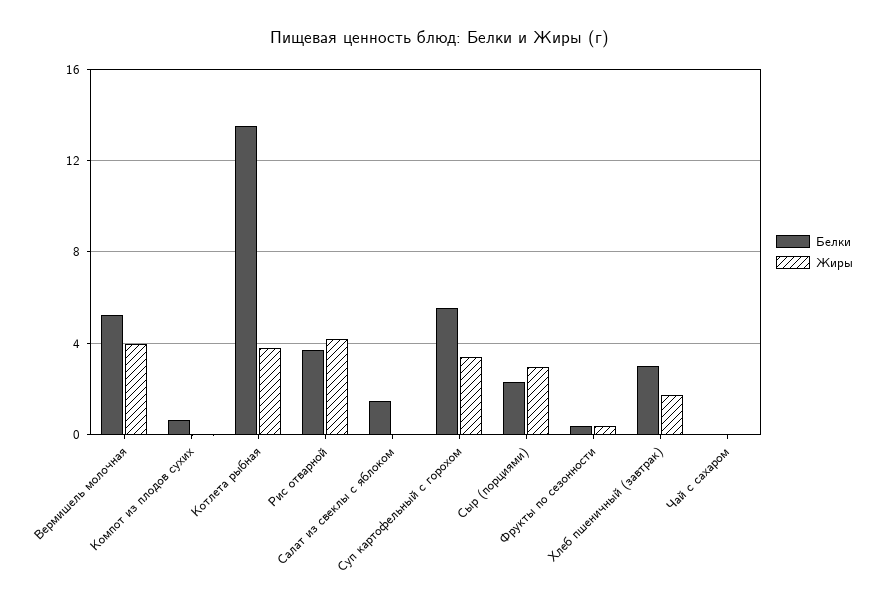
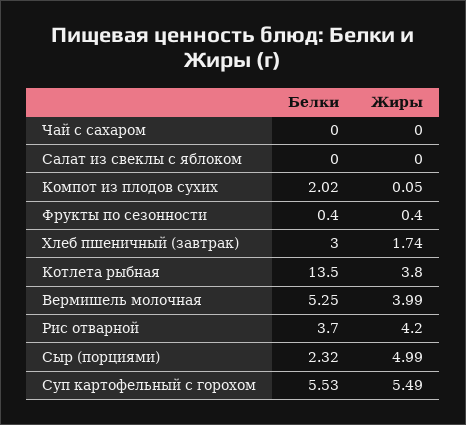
  {
    "Белки": {
      "Вермишель молочная": 5.25,
-     "Компот из плодов сухих": 0.5,
+     "Компот из плодов сухих": 2.02,
      "Котлета рыбная": 13.5,
      "Рис отварной": 3.7,
-     "Салат из свеклы с яблоком": 1.5,
+     "Салат из свеклы с яблоком": 0,
      "Суп картофельный с горохом": 5.53,
      "Сыр (порциями)": 2.32,
      "Фрукты по сезонности": 0.4,
      "Хлеб пшеничный (завтрак)": 3,
      "Чай с сахаром": 0
    },
    "Жиры": {
      "Вермишель молочная": 3.99,
      "Компот из плодов сухих": 0.05,
      "Котлета рыбная": 3.8,
      "Рис отварной": 4.2,
      "Салат из свеклы с яблоком": 0,
-     "Суп картофельный с горохом": 3.5,
+     "Суп картофельный с горохом": 5.49,
-     "Сыр (порциями)": 3,
+     "Сыр (порциями)": 4.99,
      "Фрукты по сезонности": 0.4,
      "Хлеб пшеничный (завтрак)": 1.74,
      "Чай с сахаром": 0
    }
  }

